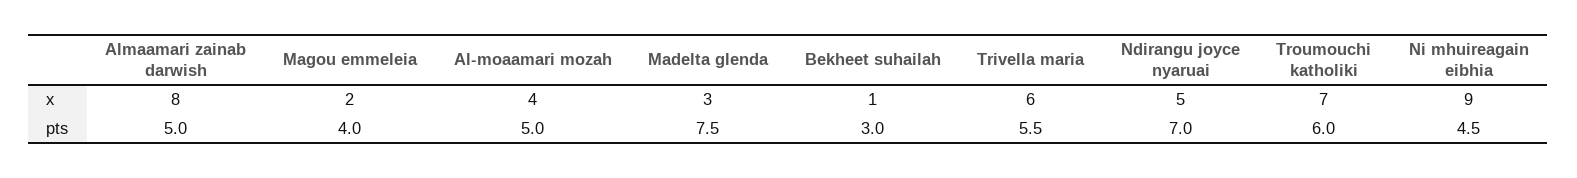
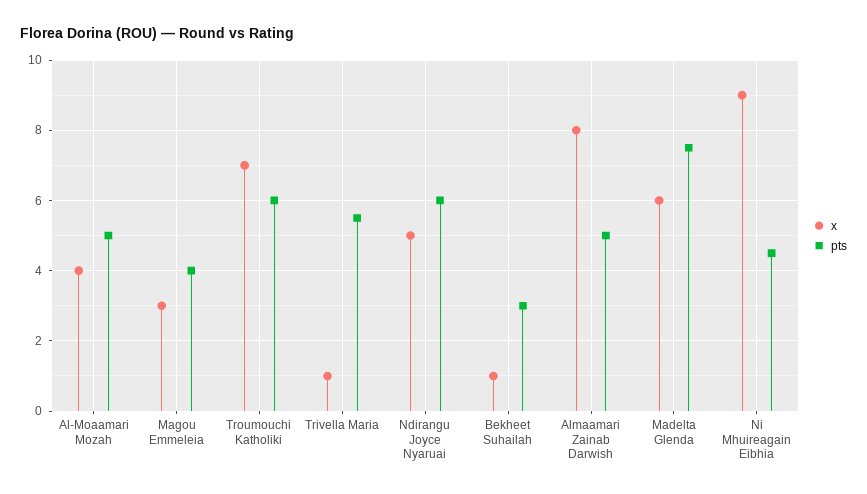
  {
    "x": {
      "Almaamari zainab darwish": 8,
-     "Magou emmeleia": 2,
+     "Magou emmeleia": 3,
      "Al-moaamari mozah": 4,
-     "Madelta glenda": 3,
+     "Madelta glenda": 6,
      "Bekheet suhailah": 1,
-     "Trivella maria": 6,
+     "Trivella maria": 1,
      "Ndirangu joyce nyaruai": 5,
      "Troumouchi katholiki": 7,
      "Ni mhuireagain eibhia": 9
    },
    "pts": {
      "Almaamari zainab darwish": 5,
      "Magou emmeleia": 4,
      "Al-moaamari mozah": 5,
      "Madelta glenda": 7.5,
      "Bekheet suhailah": 3,
      "Trivella maria": 5.5,
-     "Ndirangu joyce nyaruai": 7,
+     "Ndirangu joyce nyaruai": 6,
      "Troumouchi katholiki": 6,
      "Ni mhuireagain eibhia": 4.5
    }
  }

